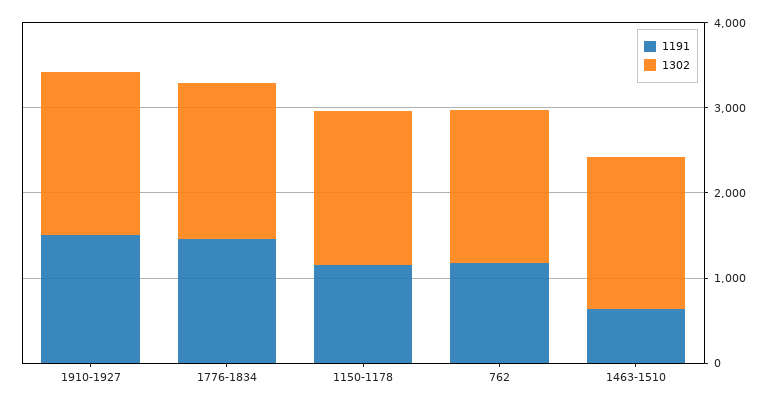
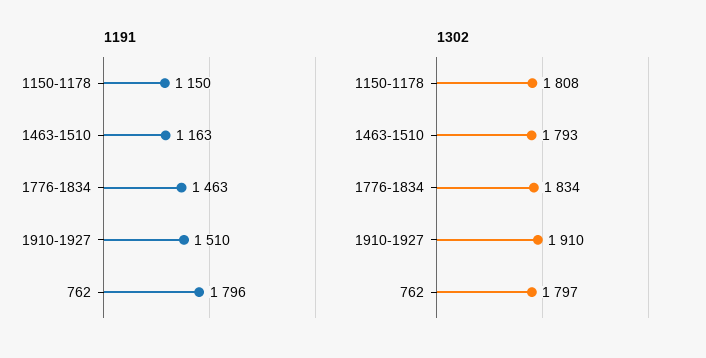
  {
    "1191": {
      "1910-1927": 1510,
      "1776-1834": 1463,
      "1150-1178": 1150,
-     "762": 1200,
+     "762": 1796,
-     "1463-1510": 600
+     "1463-1510": 1163
    },
    "1302": {
      "1910-1927": 1910,
      "1776-1834": 1834,
      "1150-1178": 1808,
      "762": 1797,
      "1463-1510": 1793
    }
  }

